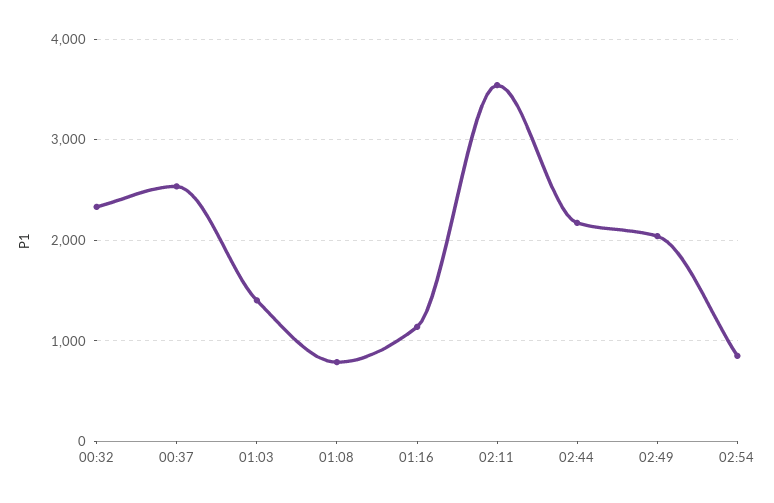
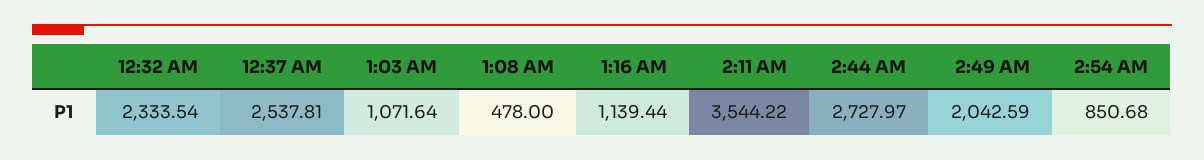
  {
    "00:32": 2333.54,
    "00:37": 2537.81,
-   "01:03": 1400,
+   "01:03": 1071.64,
-   "01:08": 800,
+   "01:08": 478,
    "01:16": 1139.44,
    "02:11": 3544.22,
-   "02:44": 2200,
+   "02:44": 2727.97,
    "02:49": 2042.59,
    "02:54": 850.68
  }

